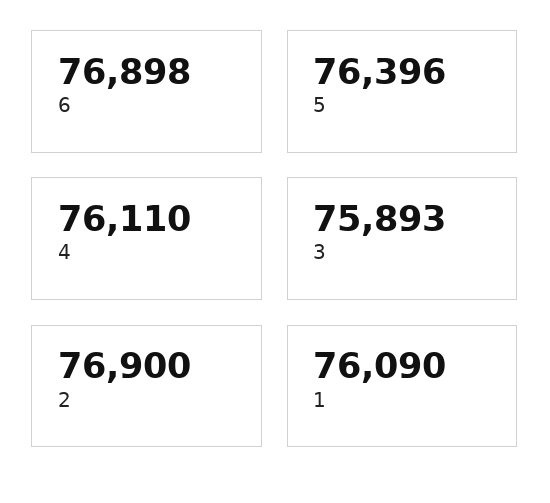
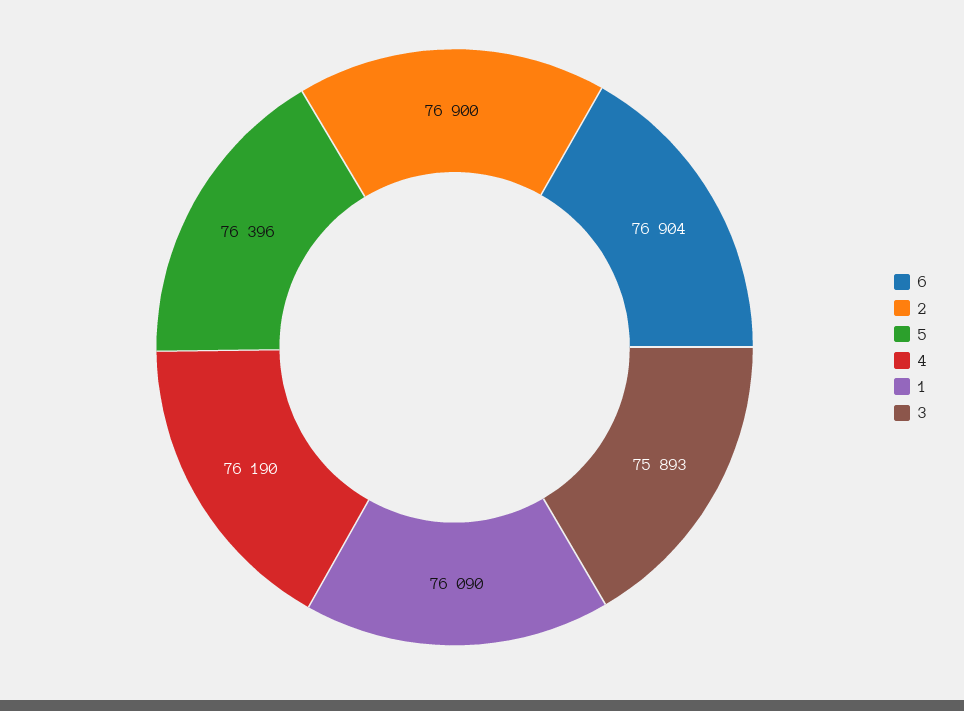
  {
-   "6": 76898,
+   "6": 76904,
    "5": 76396,
-   "4": 76110,
+   "4": 76190,
    "3": 75893,
    "2": 76900,
    "1": 76090
  }

